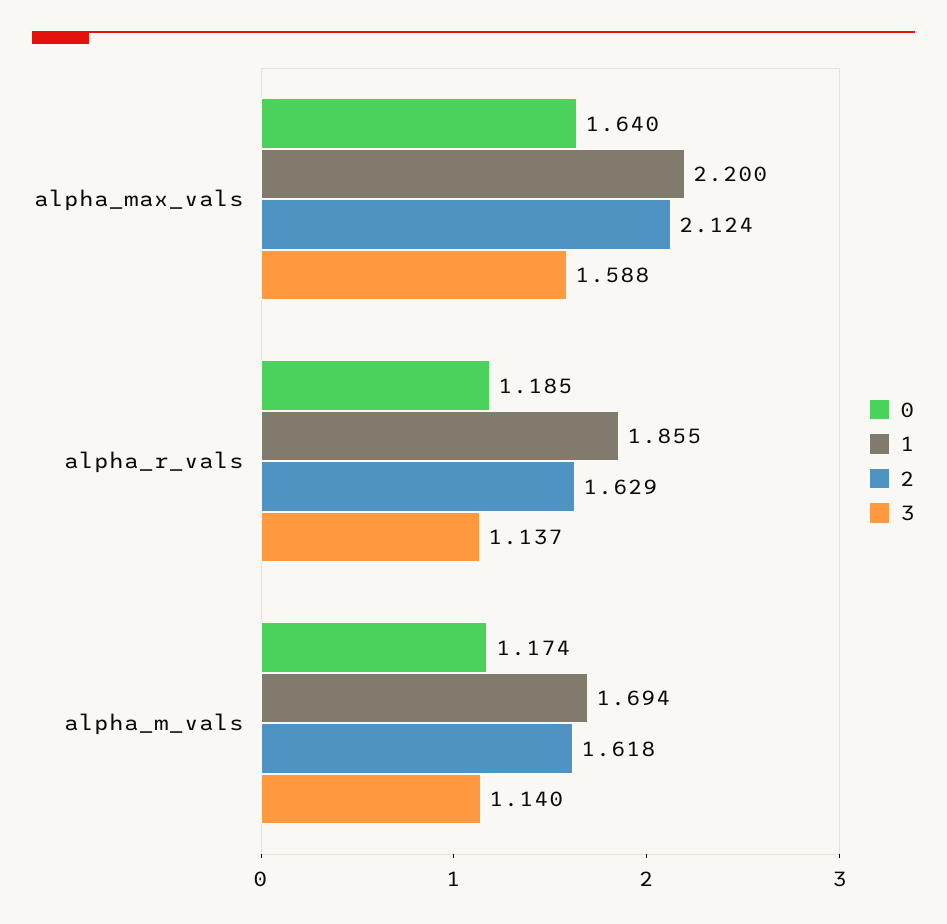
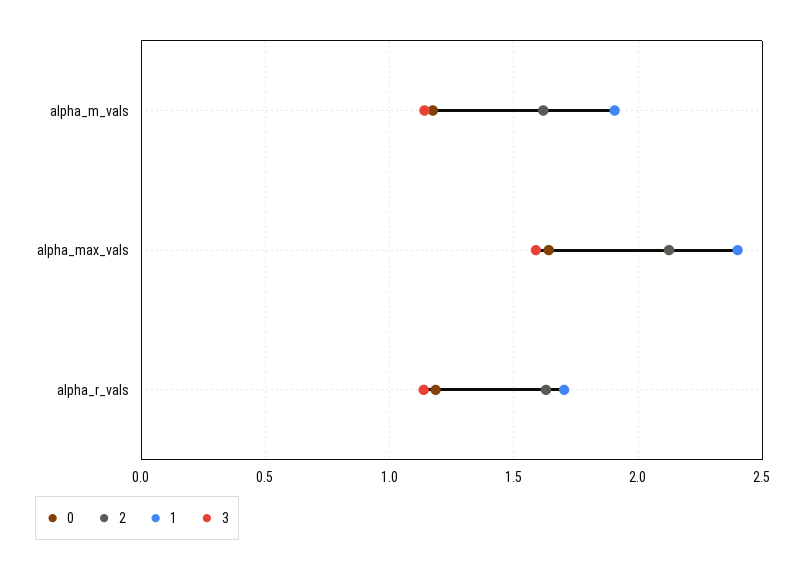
  {
    "0": {
      "alpha_max_vals": 1.64,
      "alpha_r_vals": 1.185,
      "alpha_m_vals": 1.174
    },
    "1": {
-     "alpha_max_vals": 2.2,
+     "alpha_max_vals": 2.4,
-     "alpha_r_vals": 1.855,
+     "alpha_r_vals": 1.7,
-     "alpha_m_vals": 1.694
+     "alpha_m_vals": 1.9
    },
    "2": {
      "alpha_max_vals": 2.124,
      "alpha_r_vals": 1.629,
      "alpha_m_vals": 1.618
    },
    "3": {
      "alpha_max_vals": 1.588,
      "alpha_r_vals": 1.137,
      "alpha_m_vals": 1.14
    }
  }

